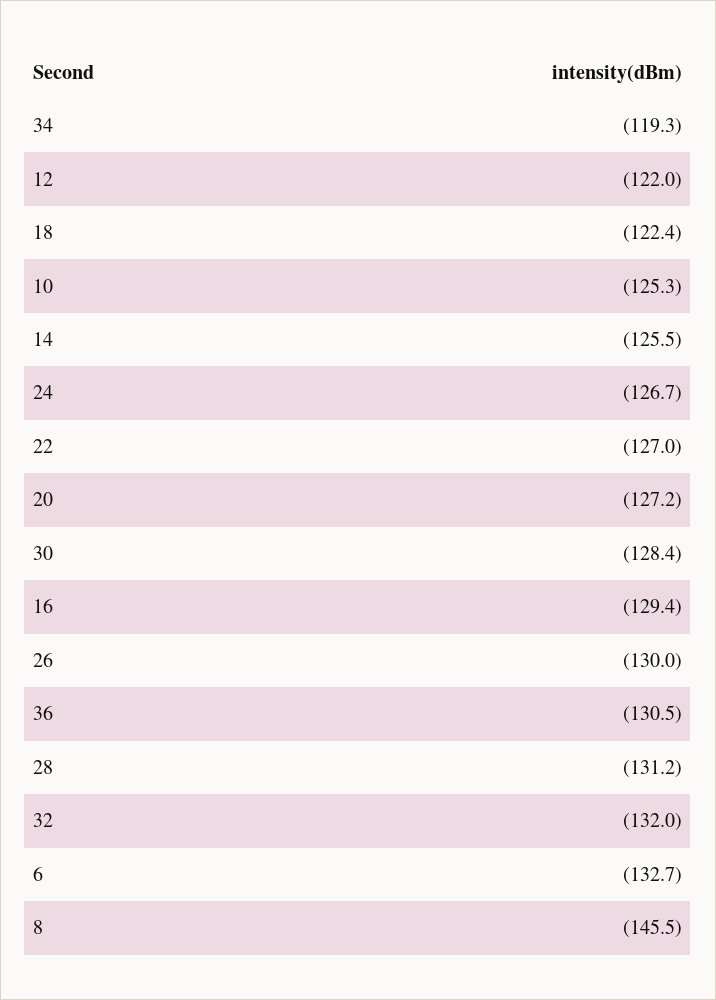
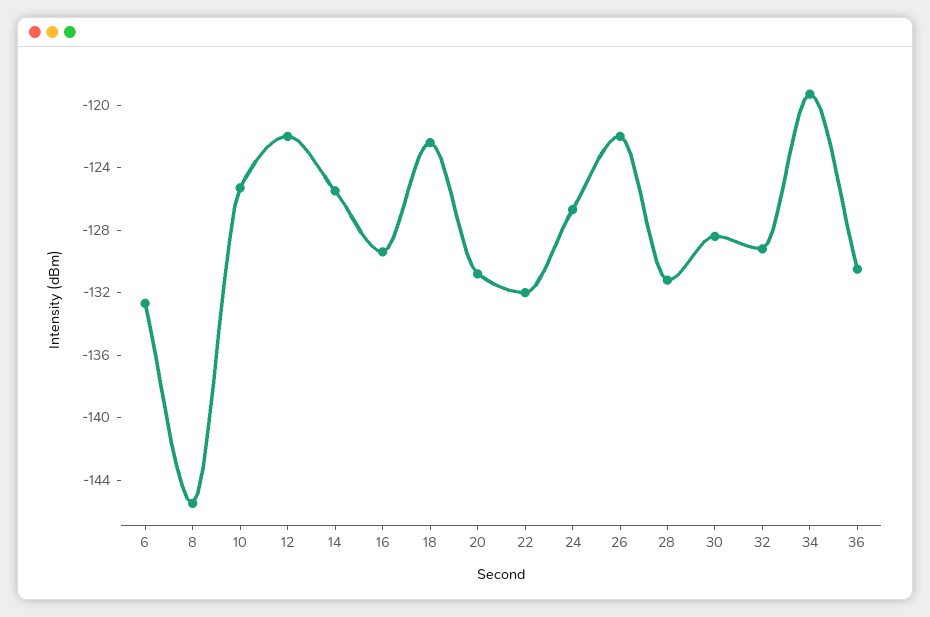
  {
    "34": -119.3,
    "12": -122,
    "18": -122.4,
    "10": -125.3,
    "14": -125.5,
    "24": -126.7,
-   "22": -127,
+   "22": -132,
-   "20": -127.2,
+   "20": -131,
    "30": -128.4,
    "16": -129.4,
-   "26": -130,
+   "26": -122,
    "36": -130.5,
    "28": -131.2,
-   "32": -132,
+   "32": -129,
    "6": -132.7,
    "8": -145.5
  }

